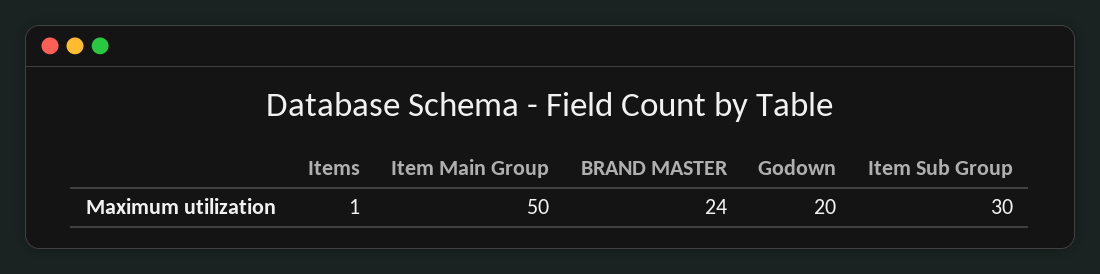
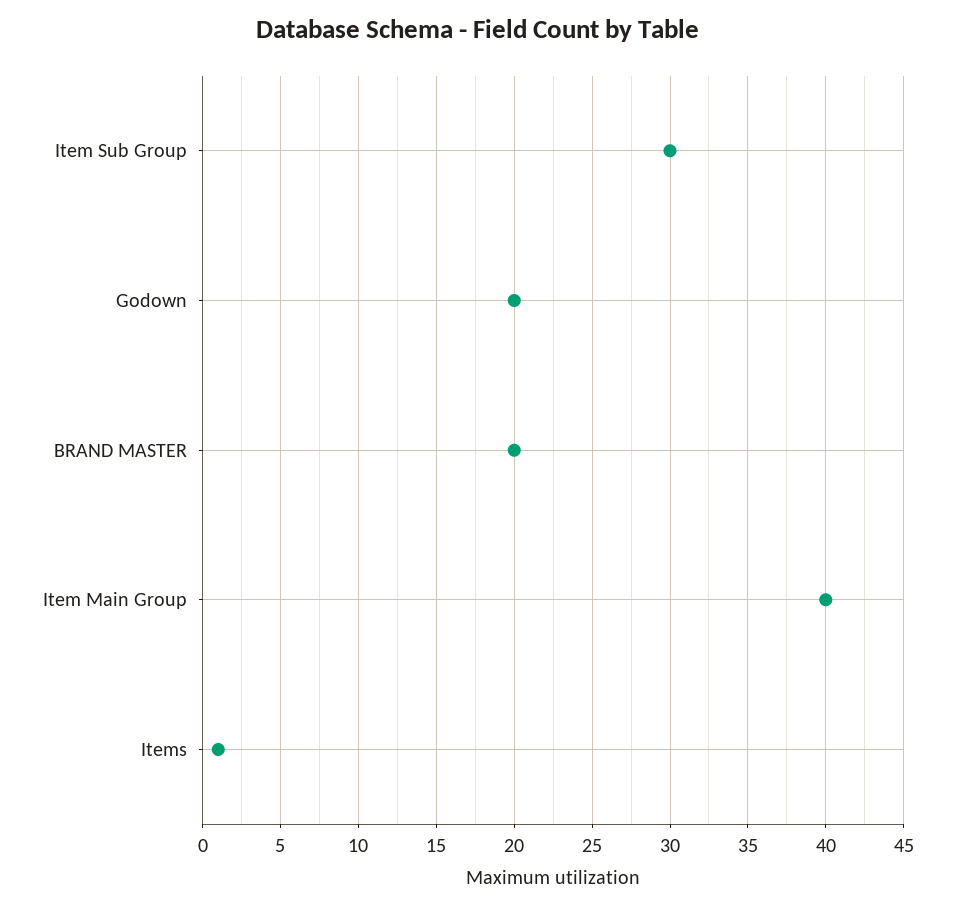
  {
    "Items": 1,
-   "Item Main Group": 50,
+   "Item Main Group": 40,
-   "BRAND MASTER": 24,
+   "BRAND MASTER": 20,
    "Godown": 20,
    "Item Sub Group": 30
  }

